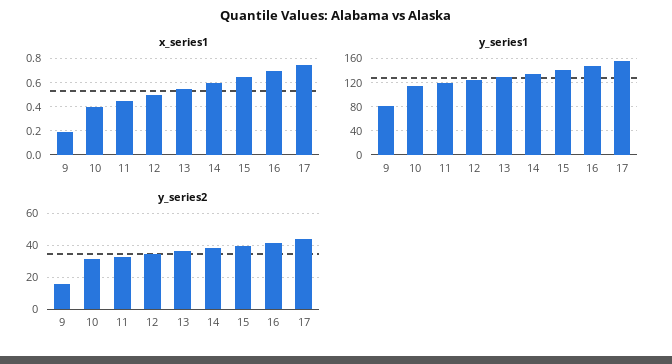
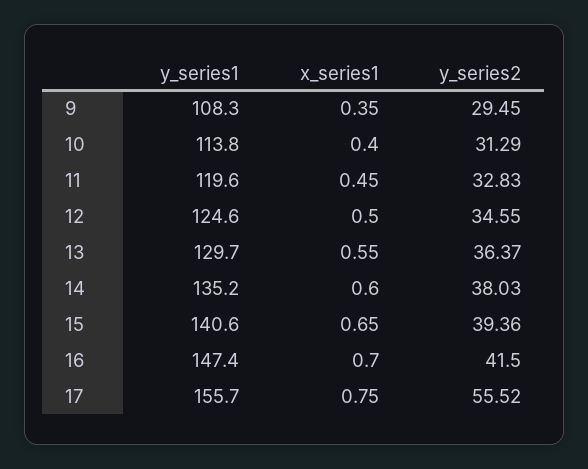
  {
    "x_series1": {
-     "9": 0.2,
+     "9": 0.35,
      "10": 0.4,
      "11": 0.45,
      "12": 0.5,
      "13": 0.55,
      "14": 0.6,
      "15": 0.65,
      "16": 0.7,
      "17": 0.75
    },
    "y_series1": {
-     "9": 80,
+     "9": 108.3,
      "10": 113.8,
      "11": 119.6,
      "12": 124.6,
      "13": 129.7,
      "14": 135.2,
      "15": 140.6,
      "16": 147.4,
      "17": 155.7
    },
    "y_series2": {
-     "9": 15,
+     "9": 29.45,
      "10": 31.29,
      "11": 32.83,
      "12": 34.55,
      "13": 36.37,
      "14": 38.03,
      "15": 39.36,
      "16": 41.5,
-     "17": 45
+     "17": 55.52
    }
  }

